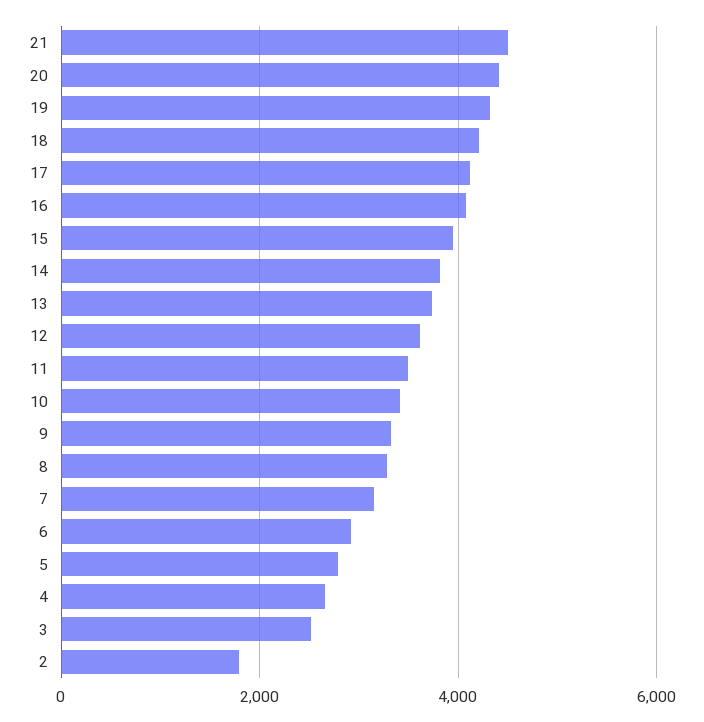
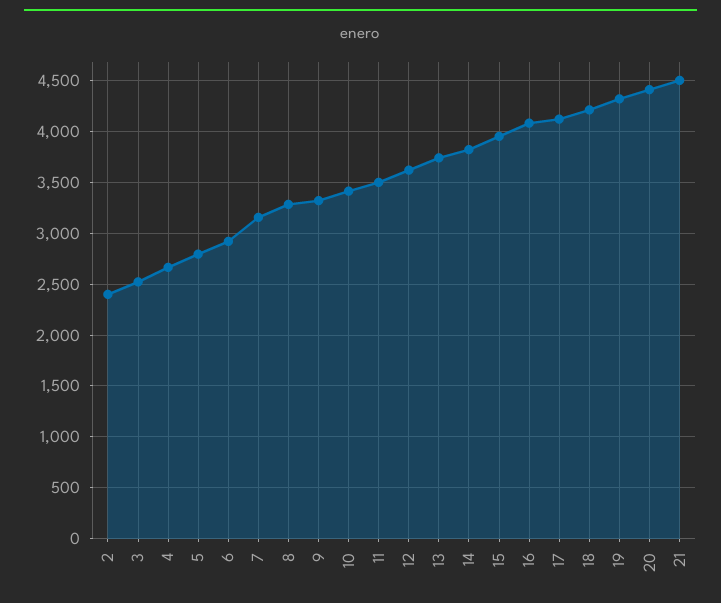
  {
    "21": 4500,
    "20": 4400,
    "19": 4300,
    "18": 4200,
    "17": 4100,
    "16": 4100,
    "15": 4000,
    "14": 3800,
    "13": 3700,
    "12": 3600,
    "11": 3500,
    "10": 3400,
    "9": 3300,
    "8": 3300,
    "7": 3200,
    "6": 2900,
    "5": 2800,
    "4": 2700,
    "3": 2500,
-   "2": 1800
+   "2": 2400
  }

